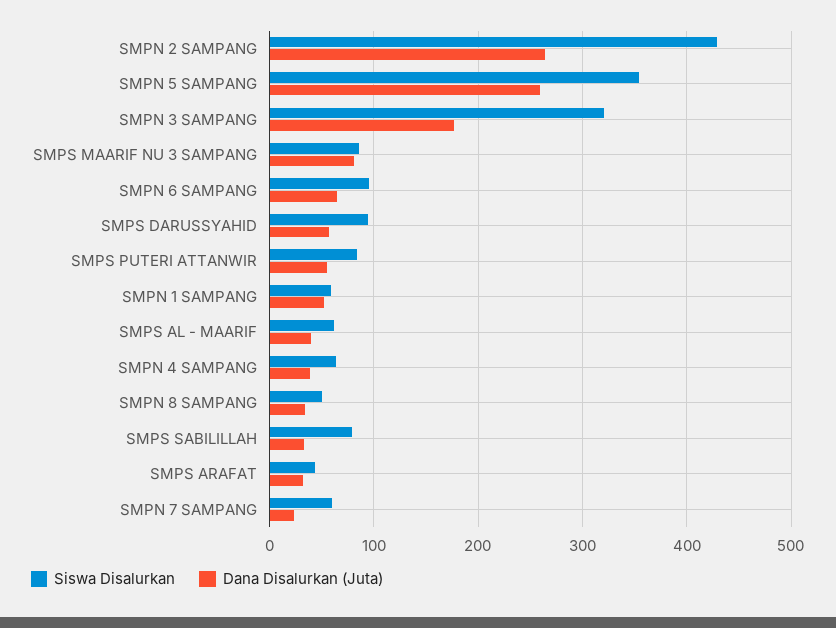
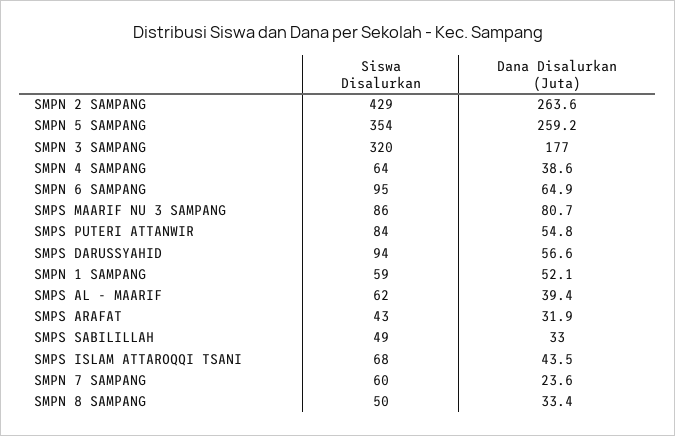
  {
    "Siswa Disalurkan": {
      "SMPN 2 SAMPANG": 429,
      "SMPN 5 SAMPANG": 354,
      "SMPN 3 SAMPANG": 320,
      "SMPS MAARIF NU 3 SAMPANG": 86,
      "SMPN 6 SAMPANG": 95,
      "SMPS DARUSSYAHID": 94,
      "SMPS PUTERI ATTANWIR": 84,
      "SMPN 1 SAMPANG": 59,
      "SMPS AL - MAARIF": 62,
      "SMPN 4 SAMPANG": 64,
      "SMPN 8 SAMPANG": 50,
-     "SMPS SABILILLAH": 80,
+     "SMPS SABILILLAH": 49,
      "SMPS ARAFAT": 43,
-     "SMPN 7 SAMPANG": 60
+     "SMPN 7 SAMPANG": 60,
+     "SMPS ISLAM ATTAROQQI TSANI": 68
    },
    "Dana Disalurkan (Juta)": {
      "SMPN 2 SAMPANG": 263.6,
      "SMPN 5 SAMPANG": 259.2,
      "SMPN 3 SAMPANG": 177,
      "SMPS MAARIF NU 3 SAMPANG": 80.7,
      "SMPN 6 SAMPANG": 64.9,
      "SMPS DARUSSYAHID": 56.6,
      "SMPS PUTERI ATTANWIR": 54.8,
      "SMPN 1 SAMPANG": 52.1,
      "SMPS AL - MAARIF": 39.4,
      "SMPN 4 SAMPANG": 38.6,
      "SMPN 8 SAMPANG": 33.4,
      "SMPS SABILILLAH": 33,
      "SMPS ARAFAT": 31.9,
-     "SMPN 7 SAMPANG": 23.6
+     "SMPN 7 SAMPANG": 23.6,
+     "SMPS ISLAM ATTAROQQI TSANI": 43.5
    }
  }

